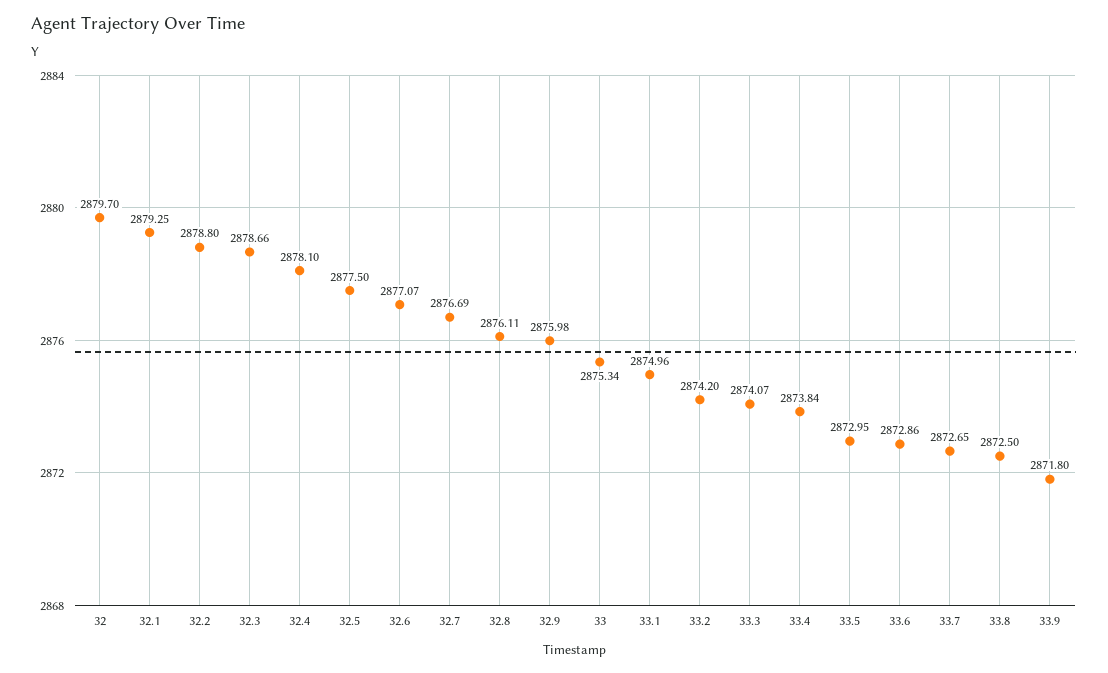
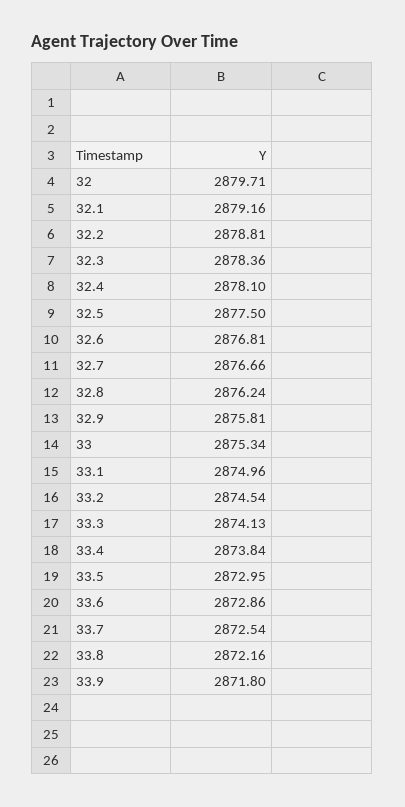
  {
-   "32": 2879.7,
+   "32": 2879.71,
-   "32.1": 2879.25,
+   "32.1": 2879.16,
-   "32.2": 2878.8,
+   "32.2": 2878.81,
-   "32.3": 2878.66,
+   "32.3": 2878.36,
    "32.4": 2878.1,
    "32.5": 2877.5,
-   "32.6": 2877.07,
+   "32.6": 2876.81,
-   "32.7": 2876.69,
+   "32.7": 2876.66,
-   "32.8": 2876.11,
+   "32.8": 2876.24,
-   "32.9": 2875.98,
+   "32.9": 2875.81,
    "33": 2875.34,
    "33.1": 2874.96,
-   "33.2": 2874.2,
+   "33.2": 2874.54,
-   "33.3": 2874.07,
+   "33.3": 2874.13,
    "33.4": 2873.84,
    "33.5": 2872.95,
    "33.6": 2872.86,
-   "33.7": 2872.65,
+   "33.7": 2872.54,
-   "33.8": 2872.5,
+   "33.8": 2872.16,
    "33.9": 2871.8
  }

